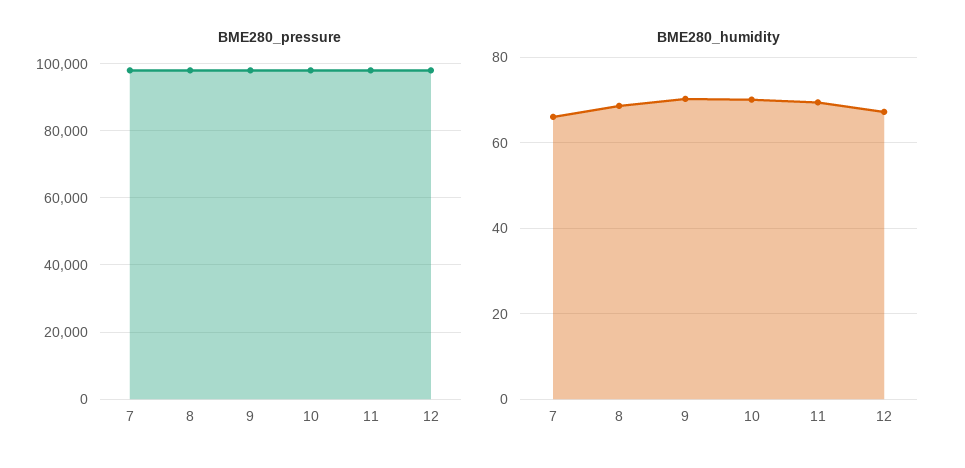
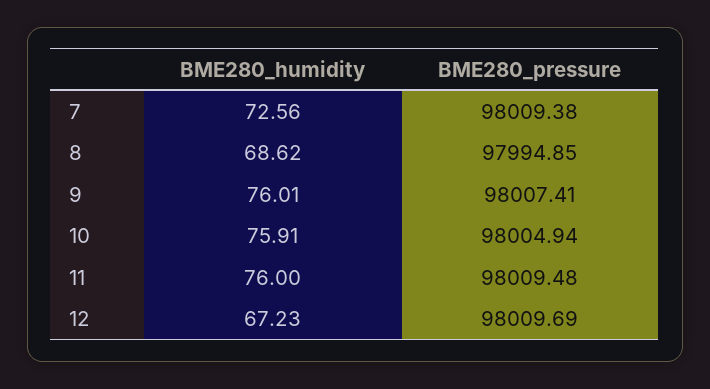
  {
    "BME280_pressure": {
      "7": 98009.38,
      "8": 97994.85,
      "9": 98007.41,
      "10": 98004.94,
      "11": 98009.48,
      "12": 98009.69
    },
    "BME280_humidity": {
-     "7": 66,
+     "7": 72.56,
      "8": 68.62,
-     "9": 70,
+     "9": 76.01,
-     "10": 70,
+     "10": 75.91,
-     "11": 70,
+     "11": 76,
      "12": 67.23
    }
  }

